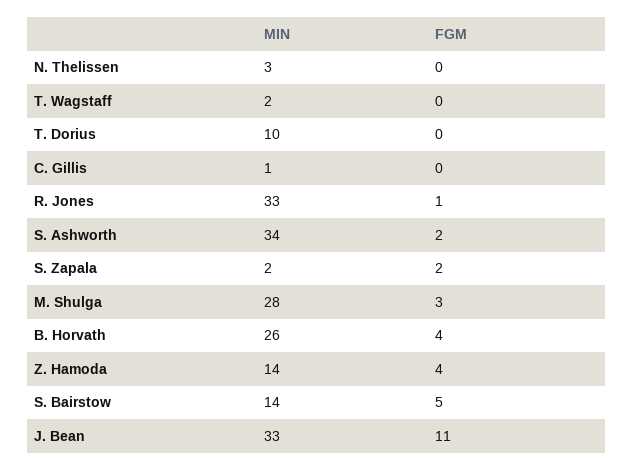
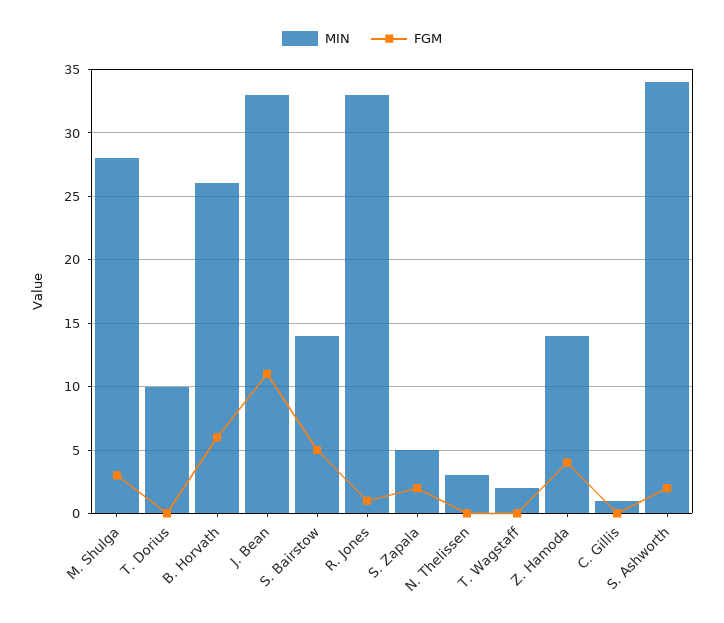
  {
    "MIN": {
      "N. Thelissen": 3,
      "T. Wagstaff": 2,
      "T. Dorius": 10,
      "C. Gillis": 1,
      "R. Jones": 33,
      "S. Ashworth": 34,
-     "S. Zapala": 2,
+     "S. Zapala": 5,
      "M. Shulga": 28,
      "B. Horvath": 26,
      "Z. Hamoda": 14,
      "S. Bairstow": 14,
      "J. Bean": 33
    },
    "FGM": {
      "N. Thelissen": 0,
      "T. Wagstaff": 0,
      "T. Dorius": 0,
      "C. Gillis": 0,
      "R. Jones": 1,
      "S. Ashworth": 2,
      "S. Zapala": 2,
      "M. Shulga": 3,
-     "B. Horvath": 4,
+     "B. Horvath": 6,
      "Z. Hamoda": 4,
      "S. Bairstow": 5,
      "J. Bean": 11
    }
  }

